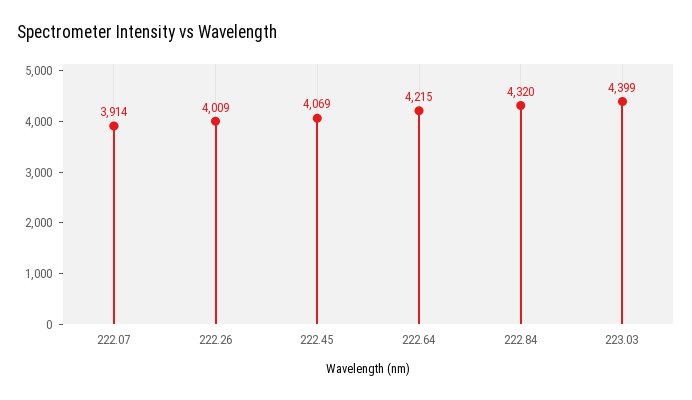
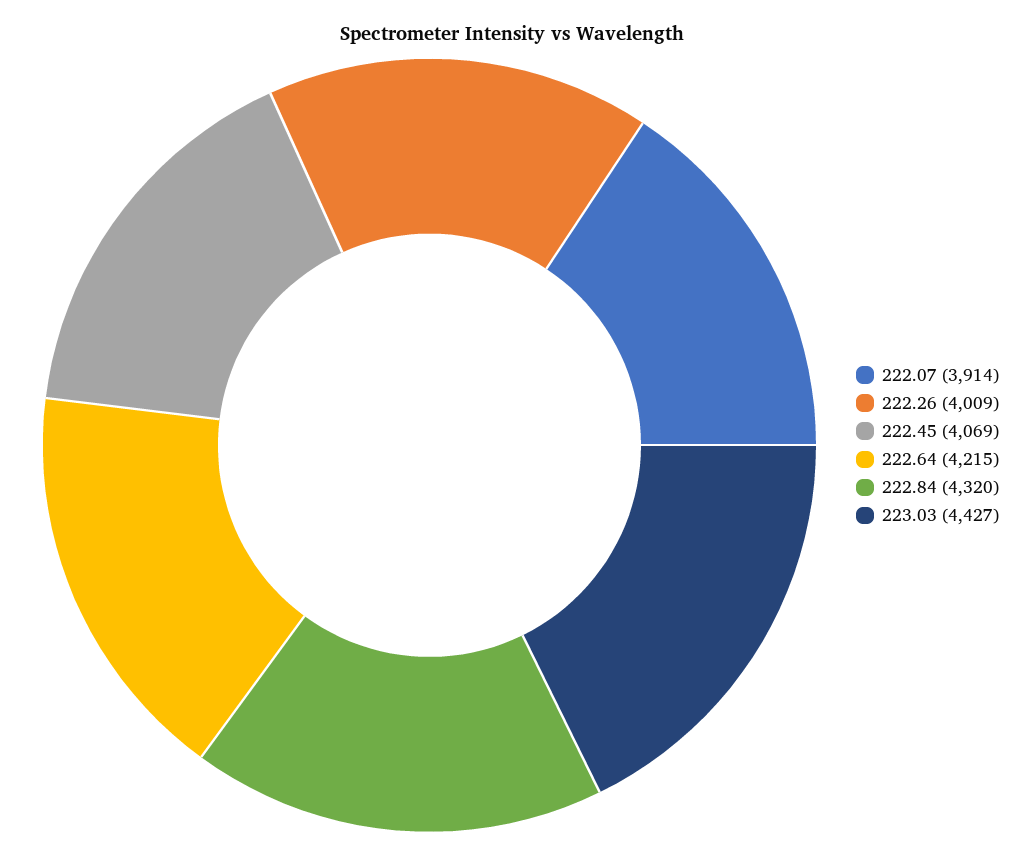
  {
    "222.07": 3914,
    "222.26": 4009,
    "222.45": 4069,
    "222.64": 4215,
    "222.84": 4320,
-   "223.03": 4399
+   "223.03": 4427
  }

